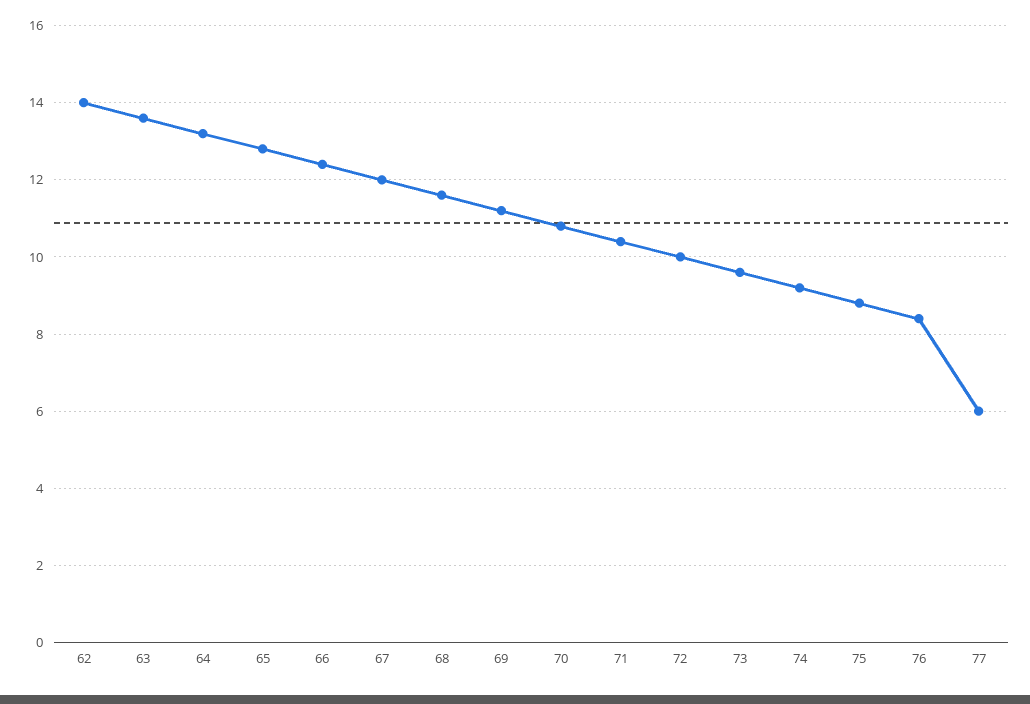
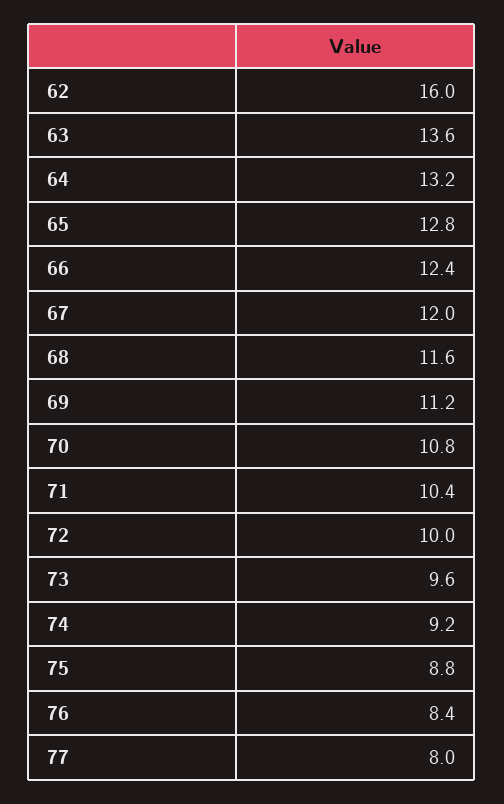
  {
-   "62": 14,
+   "62": 16,
    "63": 13.6,
    "64": 13.2,
    "65": 12.8,
    "66": 12.4,
    "67": 12,
    "68": 11.6,
    "69": 11.2,
    "70": 10.8,
    "71": 10.4,
    "72": 10,
    "73": 9.6,
    "74": 9.2,
    "75": 8.8,
    "76": 8.4,
-   "77": 6
+   "77": 8
  }

